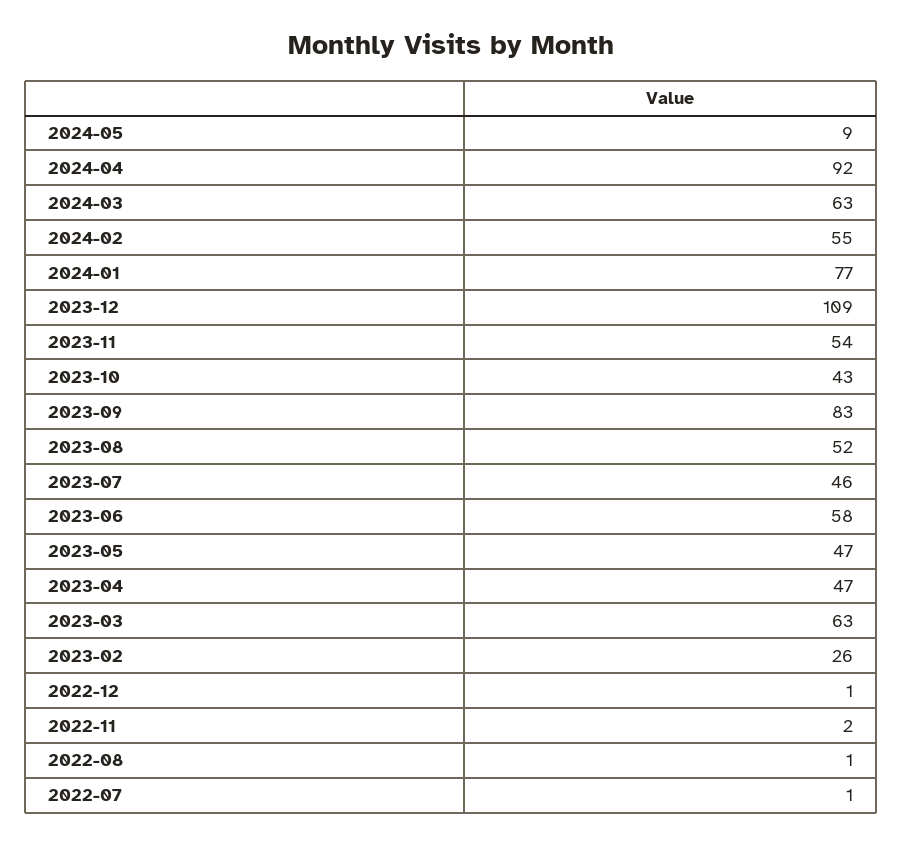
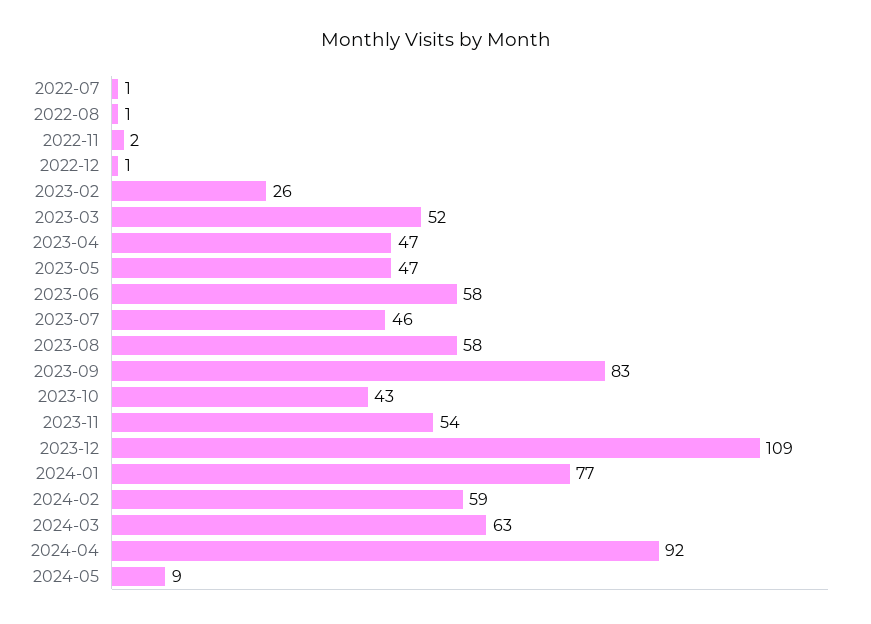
  {
    "2024-05": 9,
    "2024-04": 92,
    "2024-03": 63,
-   "2024-02": 55,
+   "2024-02": 59,
    "2024-01": 77,
    "2023-12": 109,
    "2023-11": 54,
    "2023-10": 43,
    "2023-09": 83,
-   "2023-08": 52,
+   "2023-08": 58,
    "2023-07": 46,
    "2023-06": 58,
    "2023-05": 47,
    "2023-04": 47,
-   "2023-03": 63,
+   "2023-03": 52,
    "2023-02": 26,
    "2022-12": 1,
    "2022-11": 2,
    "2022-08": 1,
    "2022-07": 1
  }

